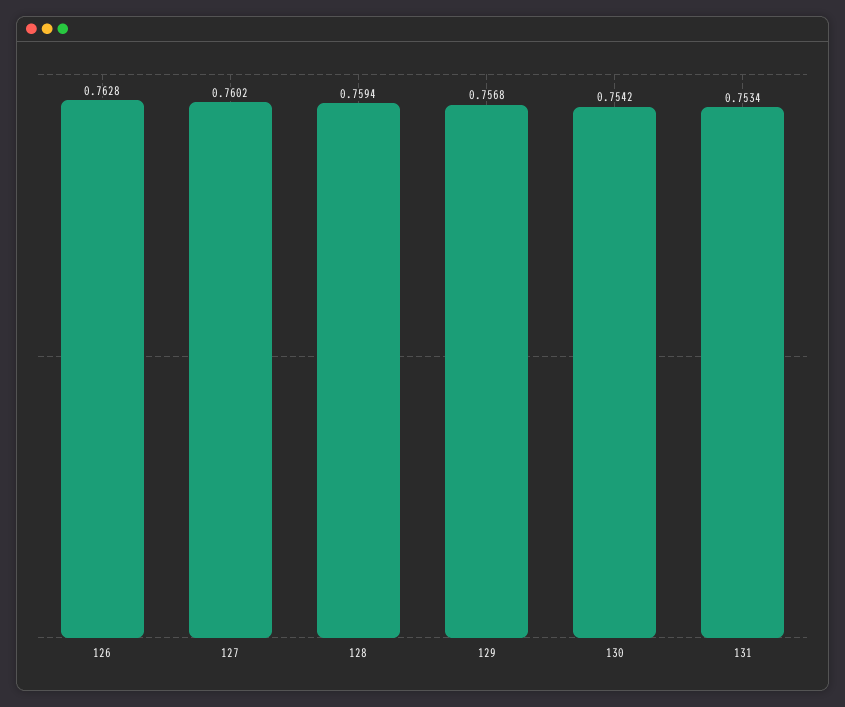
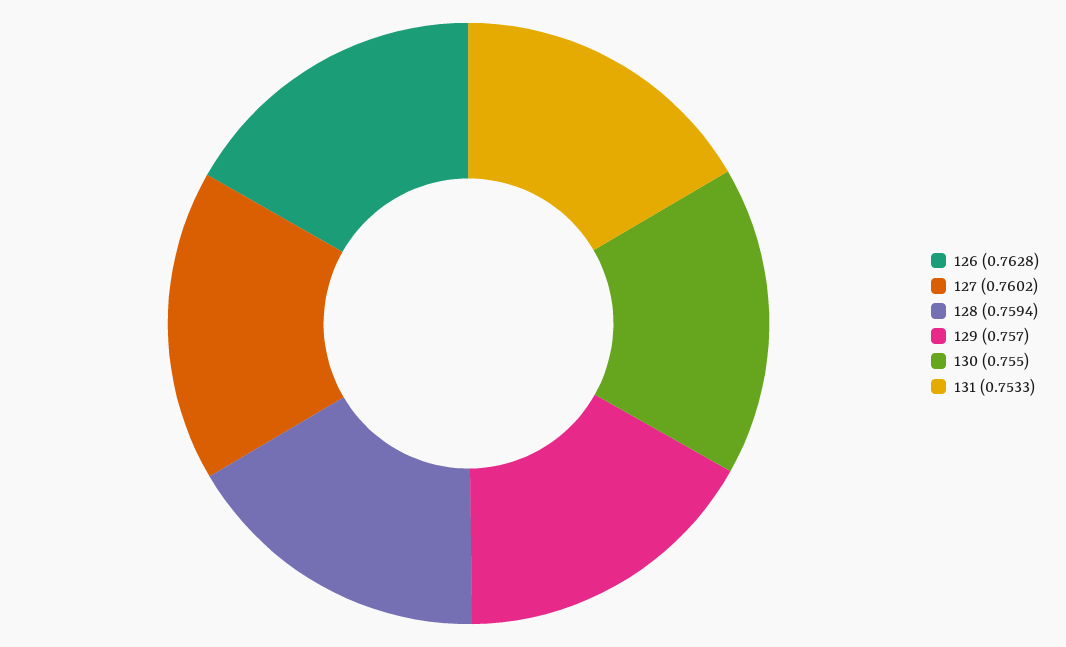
  {
    "126": 0.7628,
    "127": 0.7602,
    "128": 0.7594,
-   "129": 0.7568,
+   "129": 0.757,
-   "130": 0.7542,
+   "130": 0.755,
-   "131": 0.7534
+   "131": 0.7533
  }

